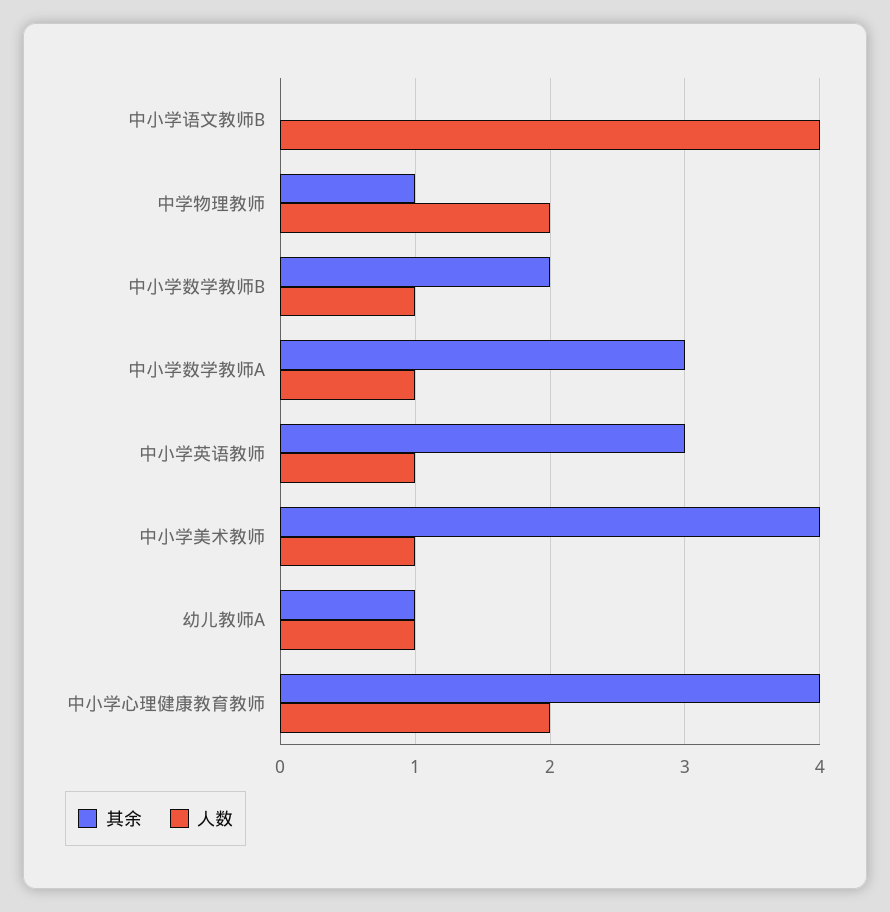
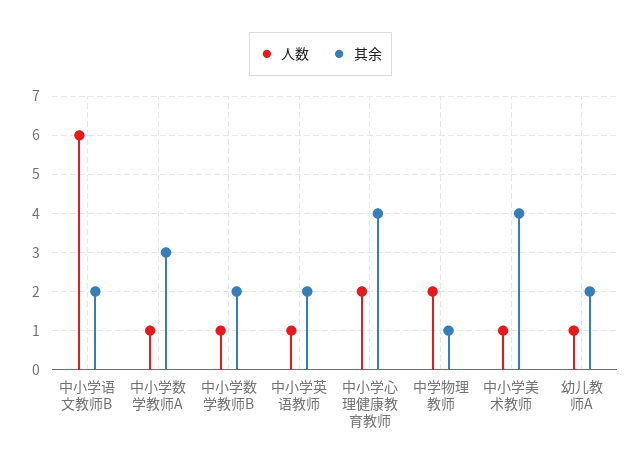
  {
    "其余": {
-     "中小学语文教师B": 0,
+     "中小学语文教师B": 2,
      "中学物理教师": 1,
      "中小学数学教师B": 2,
      "中小学数学教师A": 3,
-     "中小学英语教师": 3,
+     "中小学英语教师": 2,
      "中小学美术教师": 4,
-     "幼儿教师A": 1,
+     "幼儿教师A": 2,
      "中小学心理健康教育教师": 4
    },
    "人数": {
-     "中小学语文教师B": 4,
+     "中小学语文教师B": 6,
      "中学物理教师": 2,
      "中小学数学教师B": 1,
      "中小学数学教师A": 1,
      "中小学英语教师": 1,
      "中小学美术教师": 1,
      "幼儿教师A": 1,
      "中小学心理健康教育教师": 2
    }
  }

